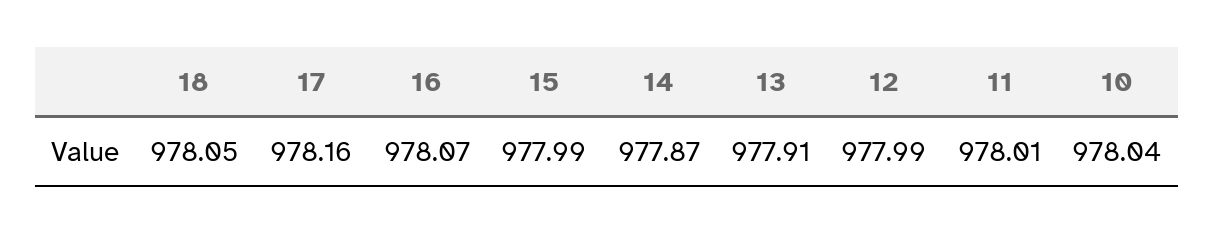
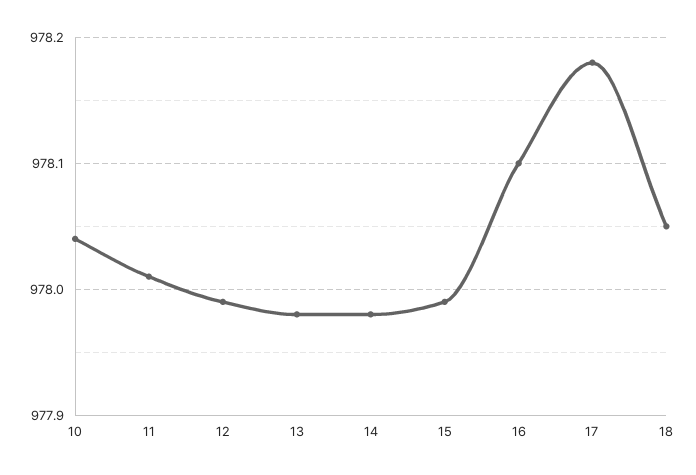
  {
    "18": 978.05,
-   "17": 978.16,
+   "17": 978.18,
-   "16": 978.07,
+   "16": 978.1,
    "15": 977.99,
-   "14": 977.87,
+   "14": 977.98,
-   "13": 977.91,
+   "13": 977.98,
    "12": 977.99,
    "11": 978.01,
    "10": 978.04
  }

